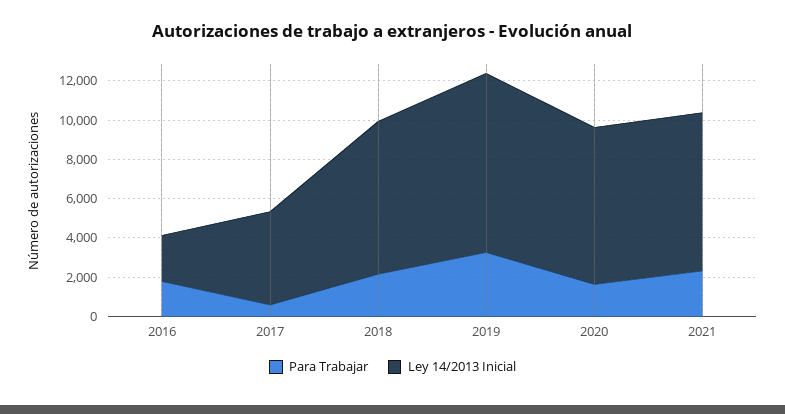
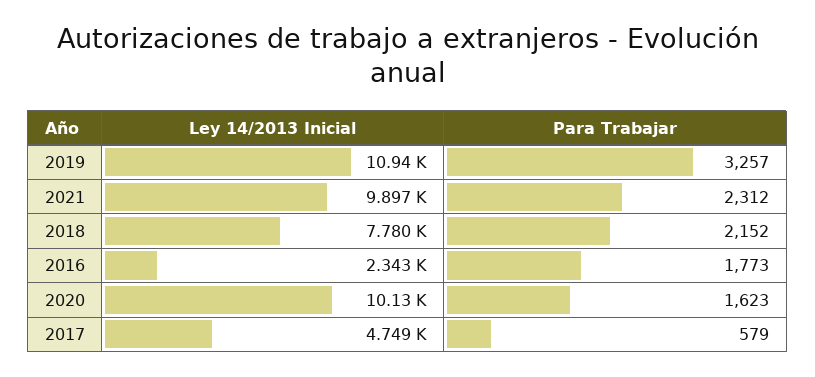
  {
    "Para Trabajar": {
      "2016": 1773,
      "2017": 579,
      "2018": 2152,
      "2019": 3257,
      "2020": 1623,
      "2021": 2312
    },
    "Ley 14/2013 Inicial": {
      "2016": 2343,
      "2017": 4749,
      "2018": 7780,
-     "2019": 9000,
+     "2019": 10940,
-     "2020": 8000,
+     "2020": 10130,
-     "2021": 8000
+     "2021": 9897
    }
  }

